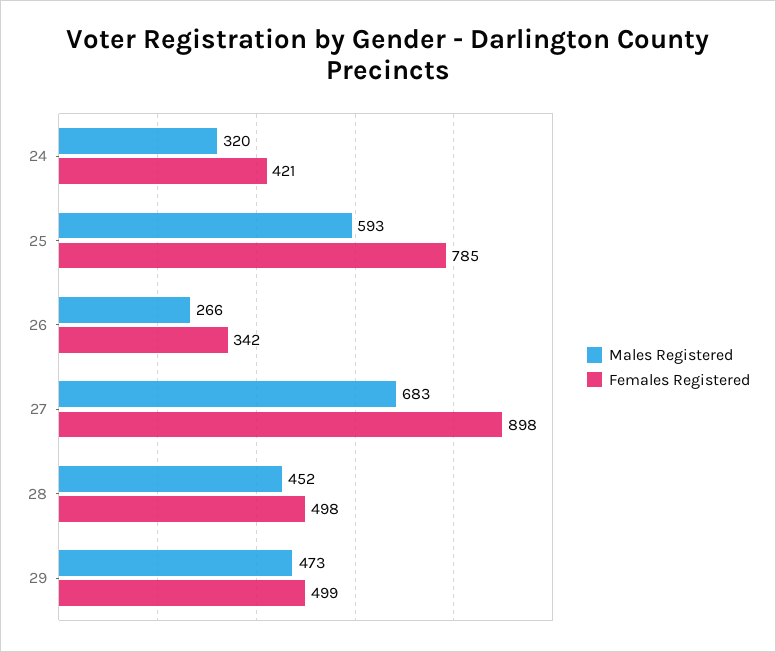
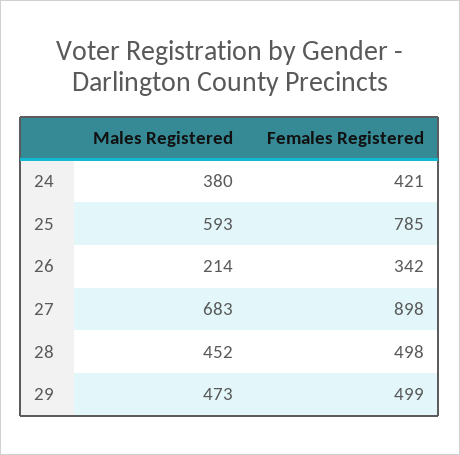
  {
    "Males Registered": {
-     "24": 320,
+     "24": 380,
      "25": 593,
-     "26": 266,
+     "26": 214,
      "27": 683,
      "28": 452,
      "29": 473
    },
    "Females Registered": {
      "24": 421,
      "25": 785,
      "26": 342,
      "27": 898,
      "28": 498,
      "29": 499
    }
  }

